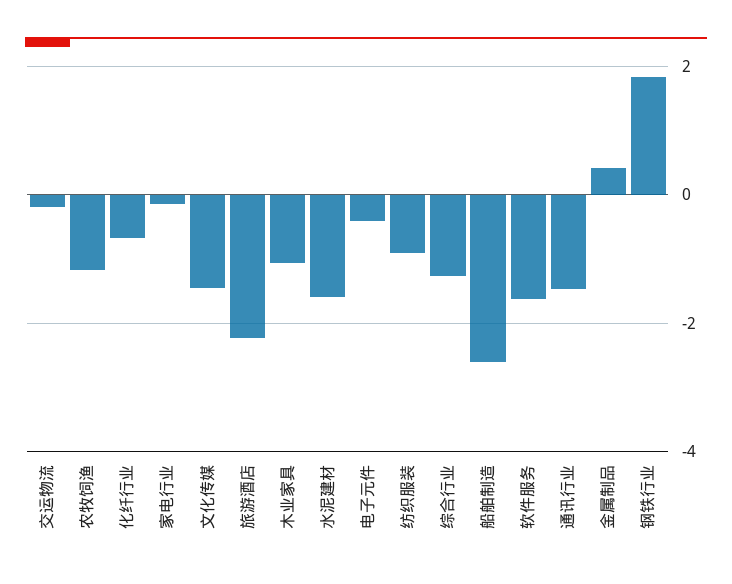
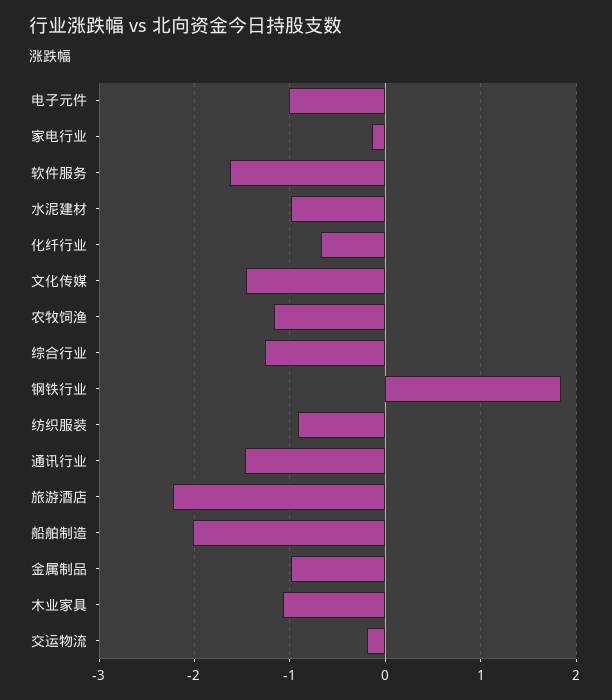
  {
    "交运物流": -0.2,
    "农牧饲渔": -1.2,
    "化纤行业": -0.7,
    "家电行业": -0.1,
    "文化传媒": -1.5,
    "旅游酒店": -2.2,
    "木业家具": -1.1,
-   "水泥建材": -1.6,
+   "水泥建材": -1,
-   "电子元件": -0.4,
+   "电子元件": -1,
    "纺织服装": -0.9,
    "综合行业": -1.3,
-   "船舶制造": -2.6,
+   "船舶制造": -2,
    "软件服务": -1.6,
    "通讯行业": -1.5,
-   "金属制品": 0.4,
+   "金属制品": -1,
    "钢铁行业": 1.8
  }

